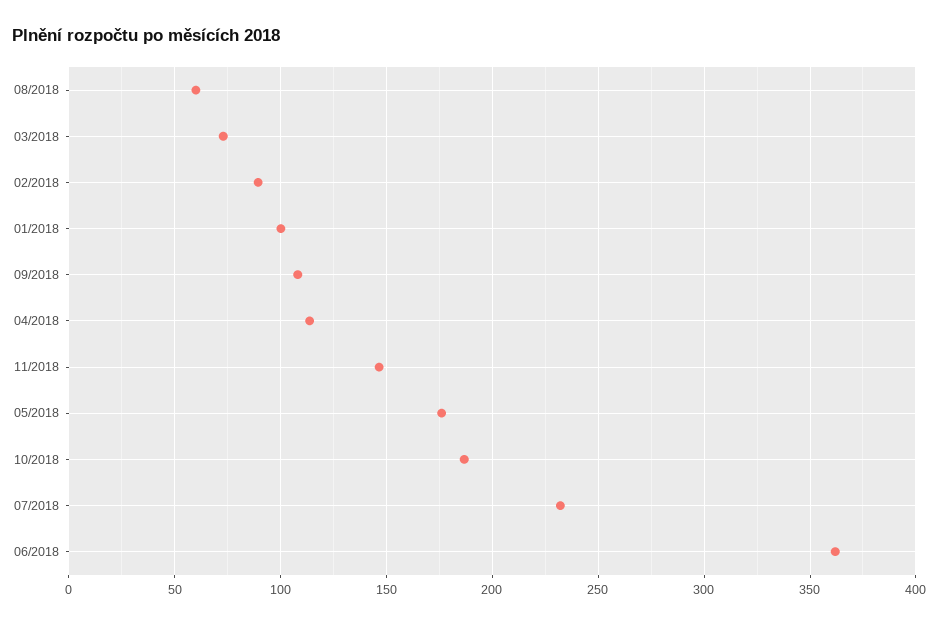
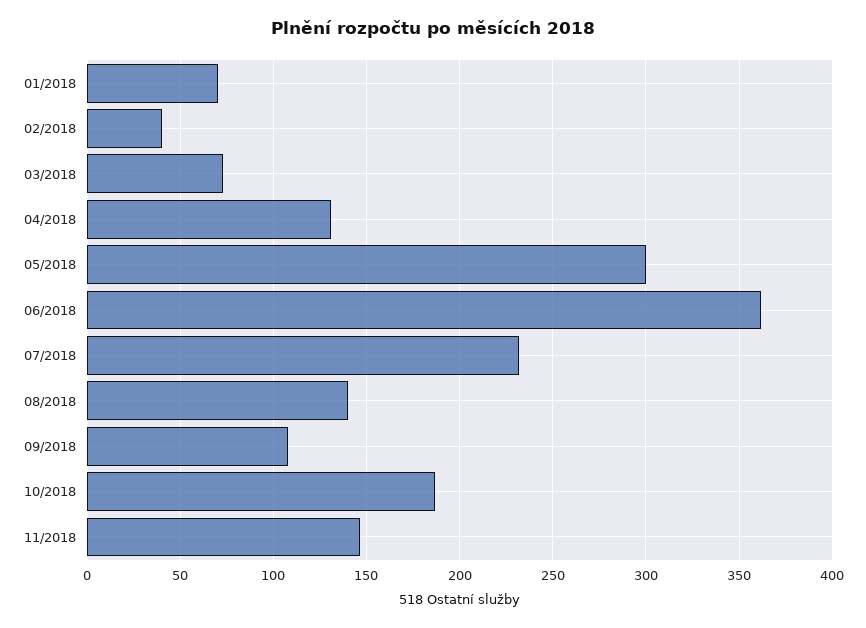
  {
-   "08/2018": 60,
+   "08/2018": 140,
    "03/2018": 75,
-   "02/2018": 90,
+   "02/2018": 40,
-   "01/2018": 100,
+   "01/2018": 70,
    "09/2018": 110,
-   "04/2018": 115,
+   "04/2018": 130,
    "11/2018": 145,
-   "05/2018": 175,
+   "05/2018": 300,
    "10/2018": 185,
    "07/2018": 230,
    "06/2018": 360
  }

